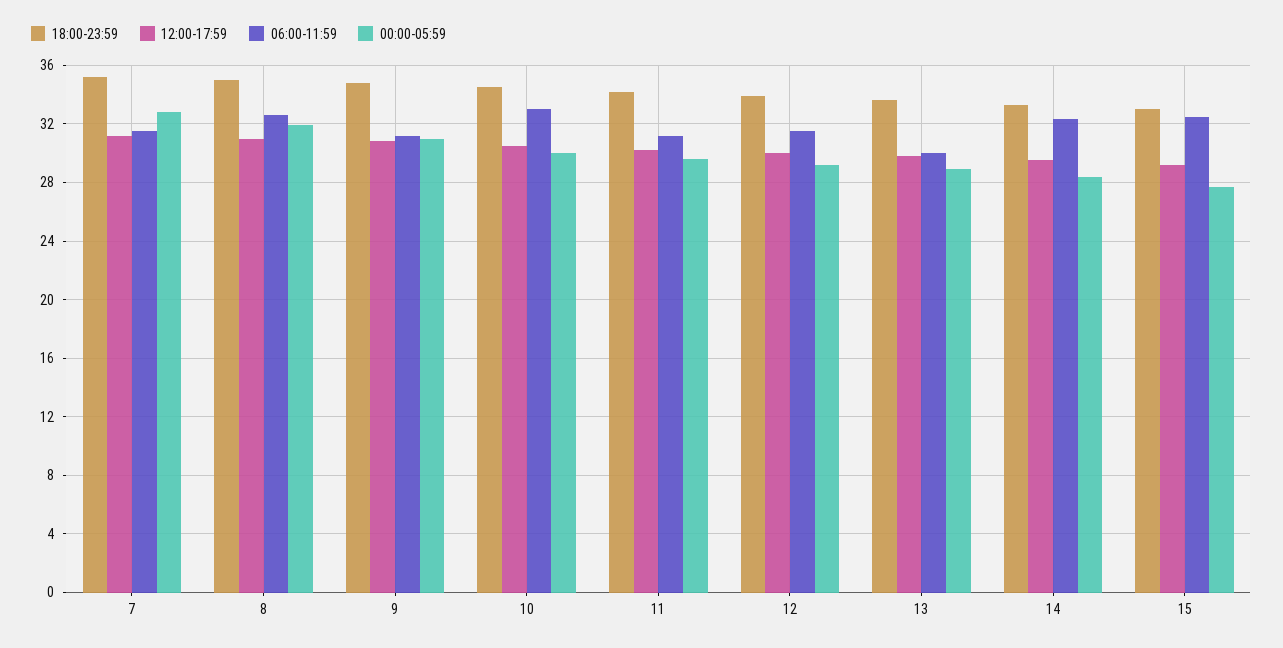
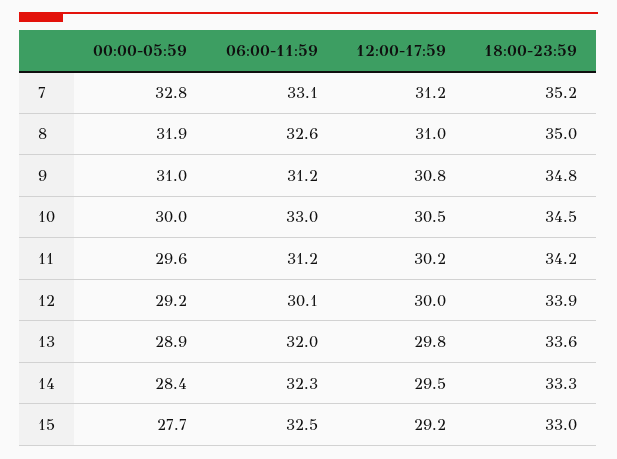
  {
    "18:00-23:59": {
      "7": 35.2,
      "8": 35,
      "9": 34.8,
      "10": 34.5,
      "11": 34.2,
      "12": 33.9,
      "13": 33.6,
      "14": 33.3,
      "15": 33
    },
    "12:00-17:59": {
      "7": 31.2,
      "8": 31,
      "9": 30.8,
      "10": 30.5,
      "11": 30.2,
      "12": 30,
      "13": 29.8,
      "14": 29.5,
      "15": 29.2
    },
    "06:00-11:59": {
-     "7": 31.5,
+     "7": 33.1,
      "8": 32.6,
      "9": 31.2,
      "10": 33,
      "11": 31.2,
-     "12": 31.5,
+     "12": 30.1,
-     "13": 30,
+     "13": 32,
      "14": 32.3,
      "15": 32.5
    },
    "00:00-05:59": {
      "7": 32.8,
      "8": 31.9,
      "9": 31,
      "10": 30,
      "11": 29.6,
      "12": 29.2,
      "13": 28.9,
      "14": 28.4,
      "15": 27.7
    }
  }

